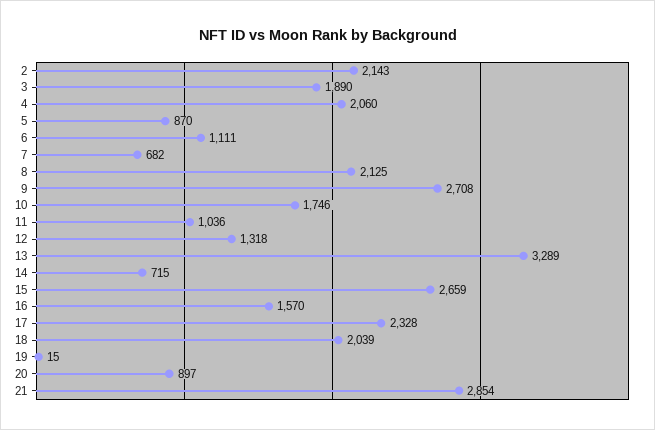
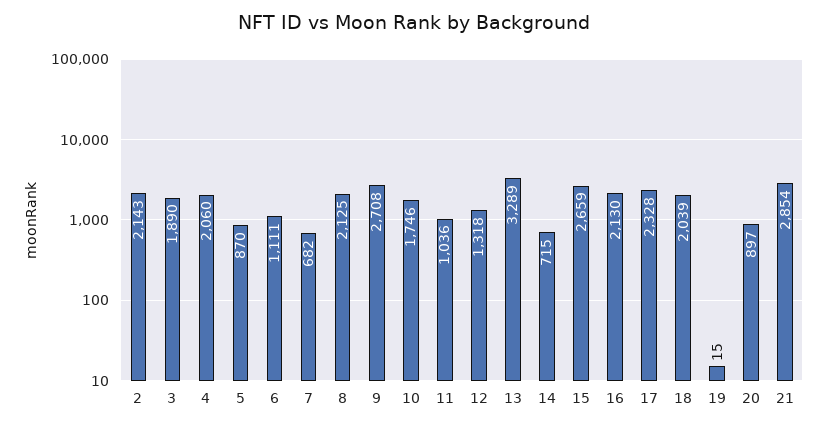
  {
    "2": 2143,
    "3": 1890,
    "4": 2060,
    "5": 870,
    "6": 1111,
    "7": 682,
    "8": 2125,
    "9": 2708,
    "10": 1746,
    "11": 1036,
    "12": 1318,
    "13": 3289,
    "14": 715,
    "15": 2659,
-   "16": 1570,
+   "16": 2130,
    "17": 2328,
    "18": 2039,
    "19": 15,
    "20": 897,
    "21": 2854
  }

